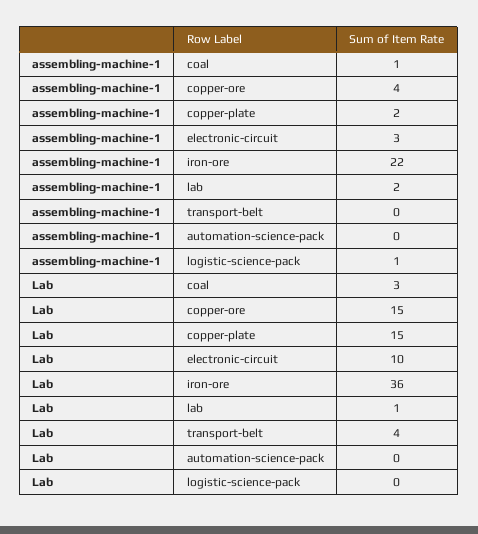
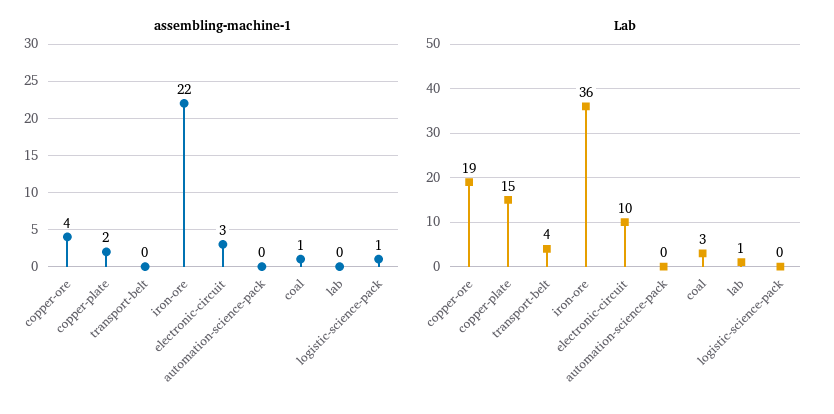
  {
    "assembling-machine-1": {
      "coal": 1,
      "copper-ore": 4,
      "copper-plate": 2,
      "electronic-circuit": 3,
      "iron-ore": 22,
-     "lab": 2,
+     "lab": 0,
      "transport-belt": 0,
      "automation-science-pack": 0,
      "logistic-science-pack": 1
    },
    "Lab": {
      "coal": 3,
-     "copper-ore": 15,
+     "copper-ore": 19,
      "copper-plate": 15,
      "electronic-circuit": 10,
      "iron-ore": 36,
      "lab": 1,
      "transport-belt": 4,
      "automation-science-pack": 0,
      "logistic-science-pack": 0
    }
  }

